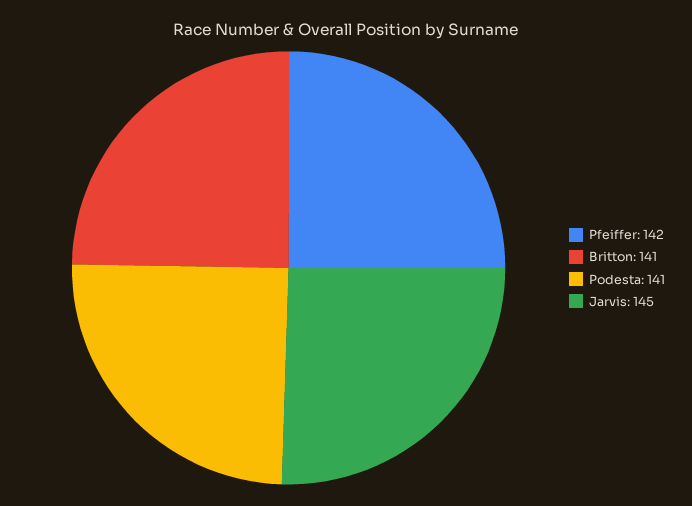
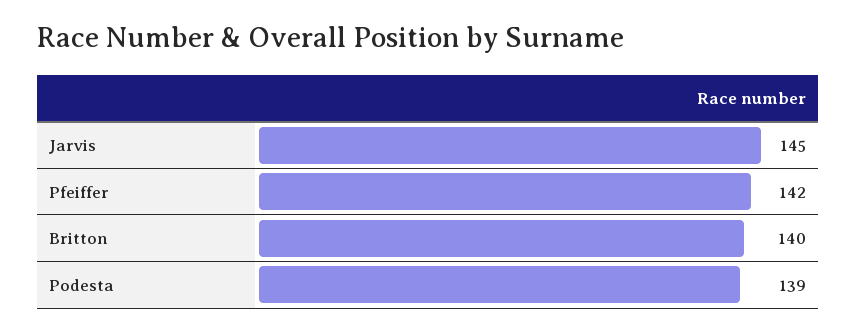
  {
    "Pfeiffer": 142,
-   "Britton": 141,
+   "Britton": 140,
-   "Podesta": 141,
+   "Podesta": 139,
    "Jarvis": 145
  }

